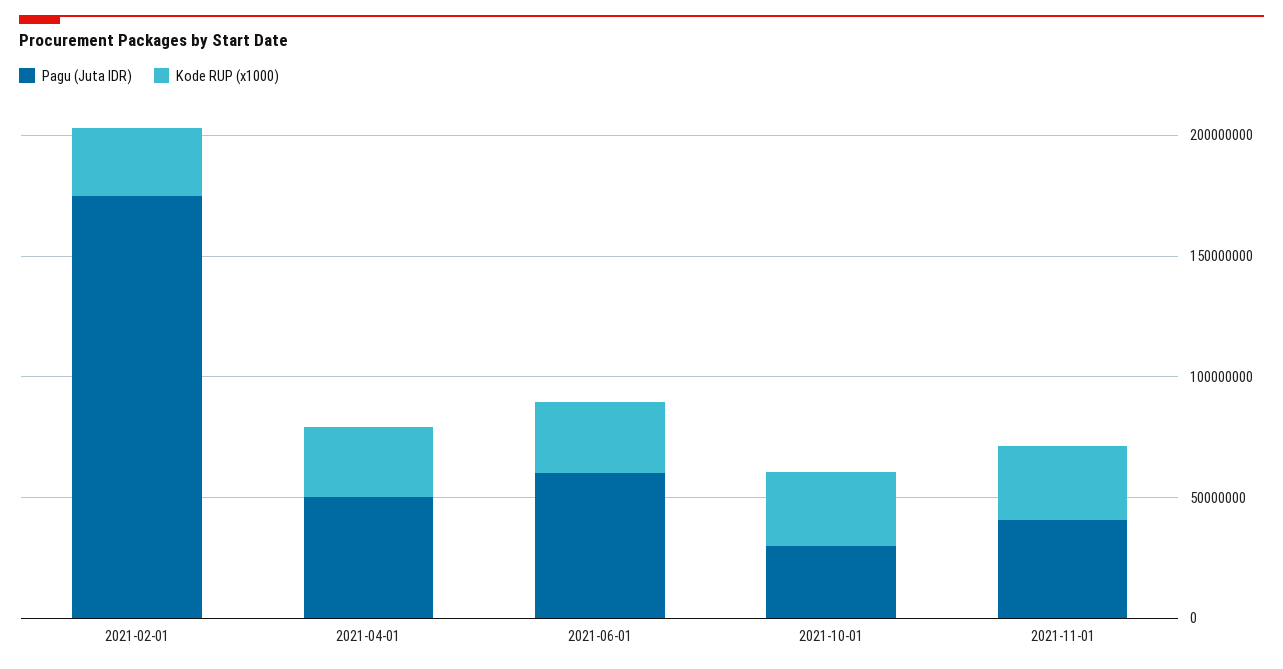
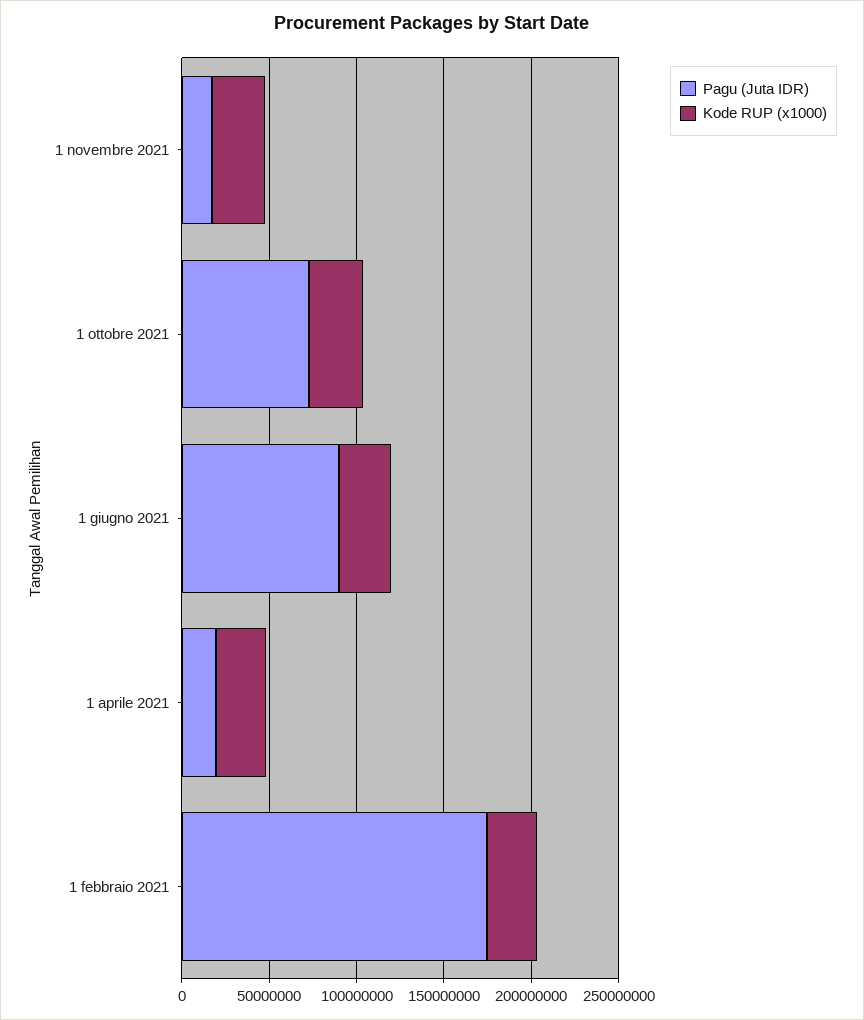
  {
    "Pagu (Juta IDR)": {
      "2021-02-01": 170000000,
-     "2021-04-01": 50000000,
+     "2021-04-01": 20000000,
-     "2021-06-01": 60000000,
+     "2021-06-01": 90000000,
-     "2021-10-01": 30000000,
+     "2021-10-01": 70000000,
-     "2021-11-01": 40000000
+     "2021-11-01": 20000000
    },
    "Kode RUP (x1000)": {
      "2021-02-01": 30000000,
      "2021-04-01": 30000000,
      "2021-06-01": 30000000,
      "2021-10-01": 30000000,
      "2021-11-01": 30000000
    }
  }

